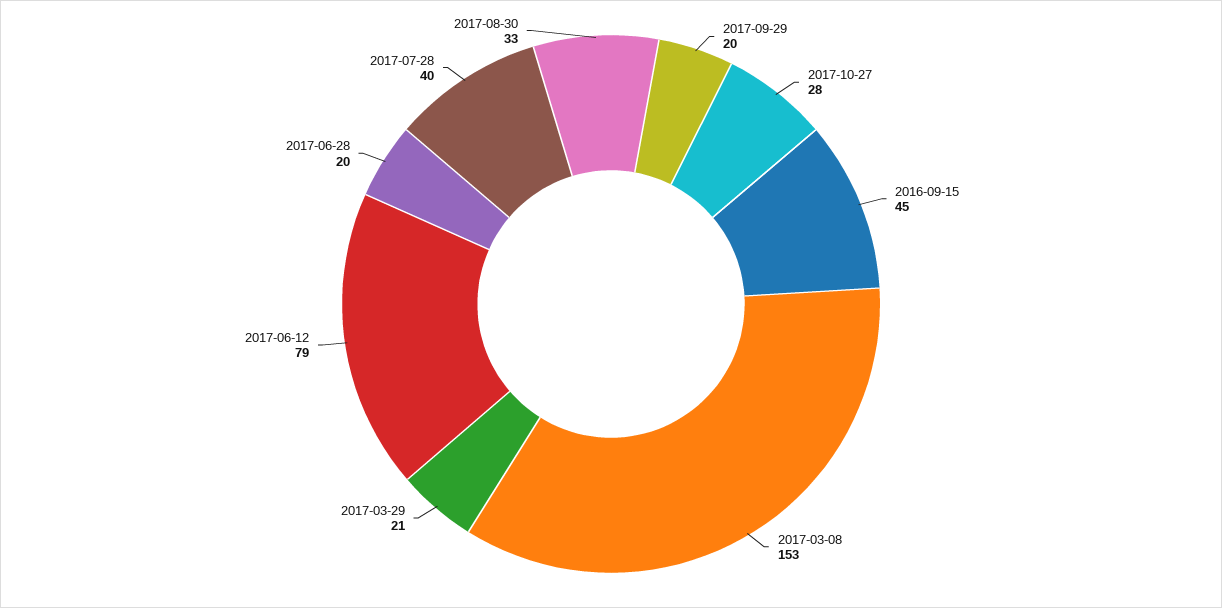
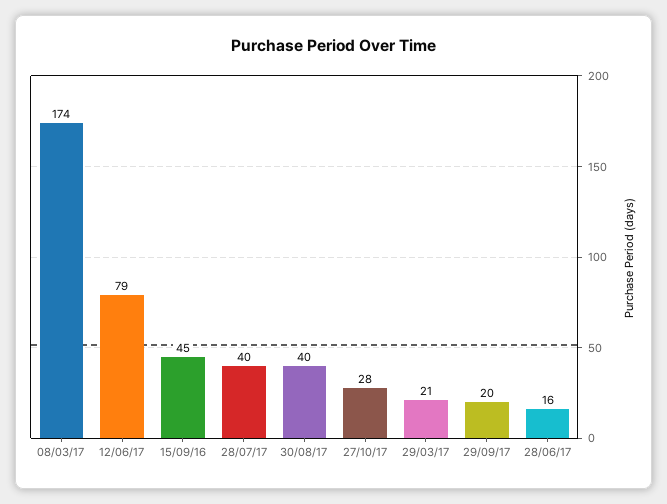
  {
    "2017-09-29": 20,
    "2017-10-27": 28,
    "2016-09-15": 45,
-   "2017-03-08": 153,
+   "2017-03-08": 174,
    "2017-03-29": 21,
    "2017-06-12": 79,
-   "2017-06-28": 20,
+   "2017-06-28": 16,
    "2017-07-28": 40,
-   "2017-08-30": 33
+   "2017-08-30": 40
  }

